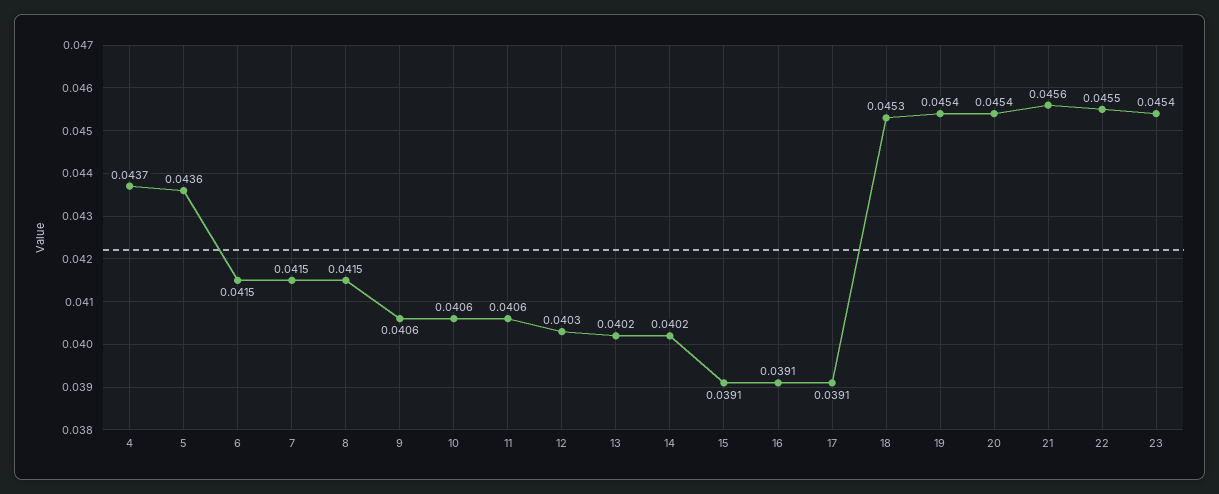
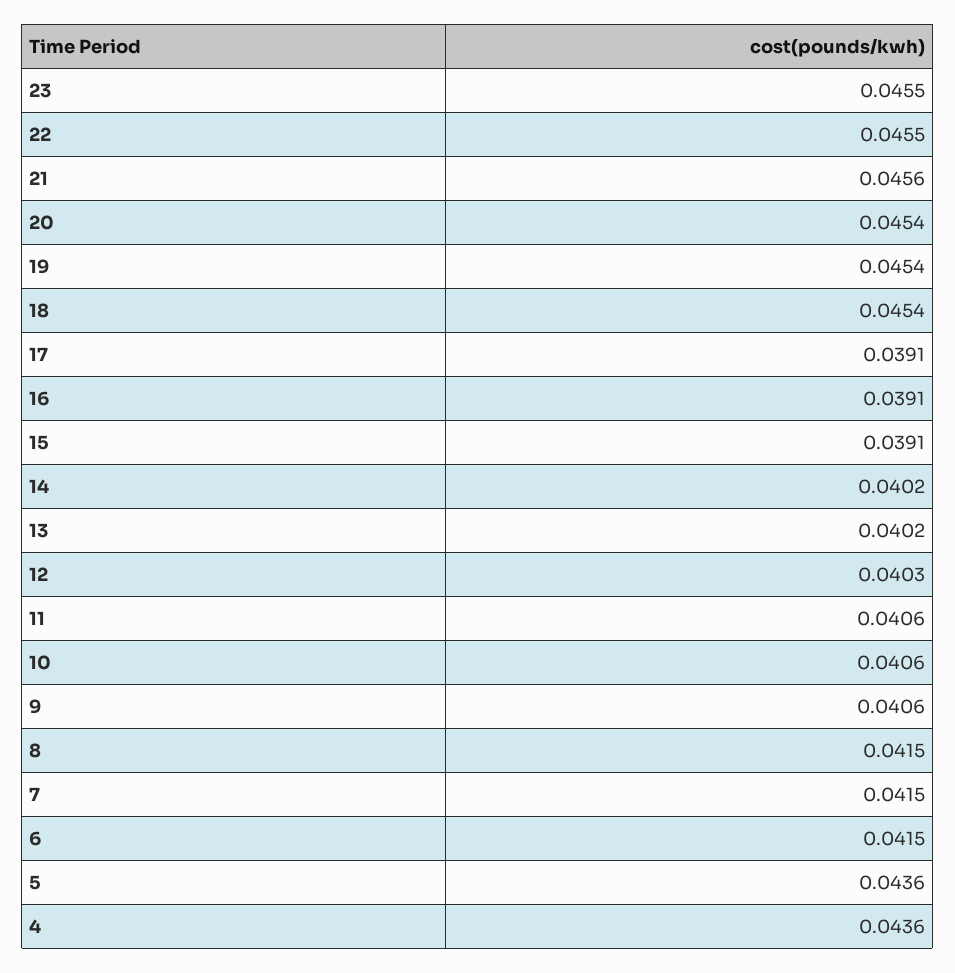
  {
-   "4": 0.0437,
+   "4": 0.0436,
    "5": 0.0436,
    "6": 0.0415,
    "7": 0.0415,
    "8": 0.0415,
    "9": 0.0406,
    "10": 0.0406,
    "11": 0.0406,
    "12": 0.0403,
    "13": 0.0402,
    "14": 0.0402,
    "15": 0.0391,
    "16": 0.0391,
    "17": 0.0391,
-   "18": 0.0453,
+   "18": 0.0454,
    "19": 0.0454,
    "20": 0.0454,
    "21": 0.0456,
    "22": 0.0455,
-   "23": 0.0454
+   "23": 0.0455
  }

